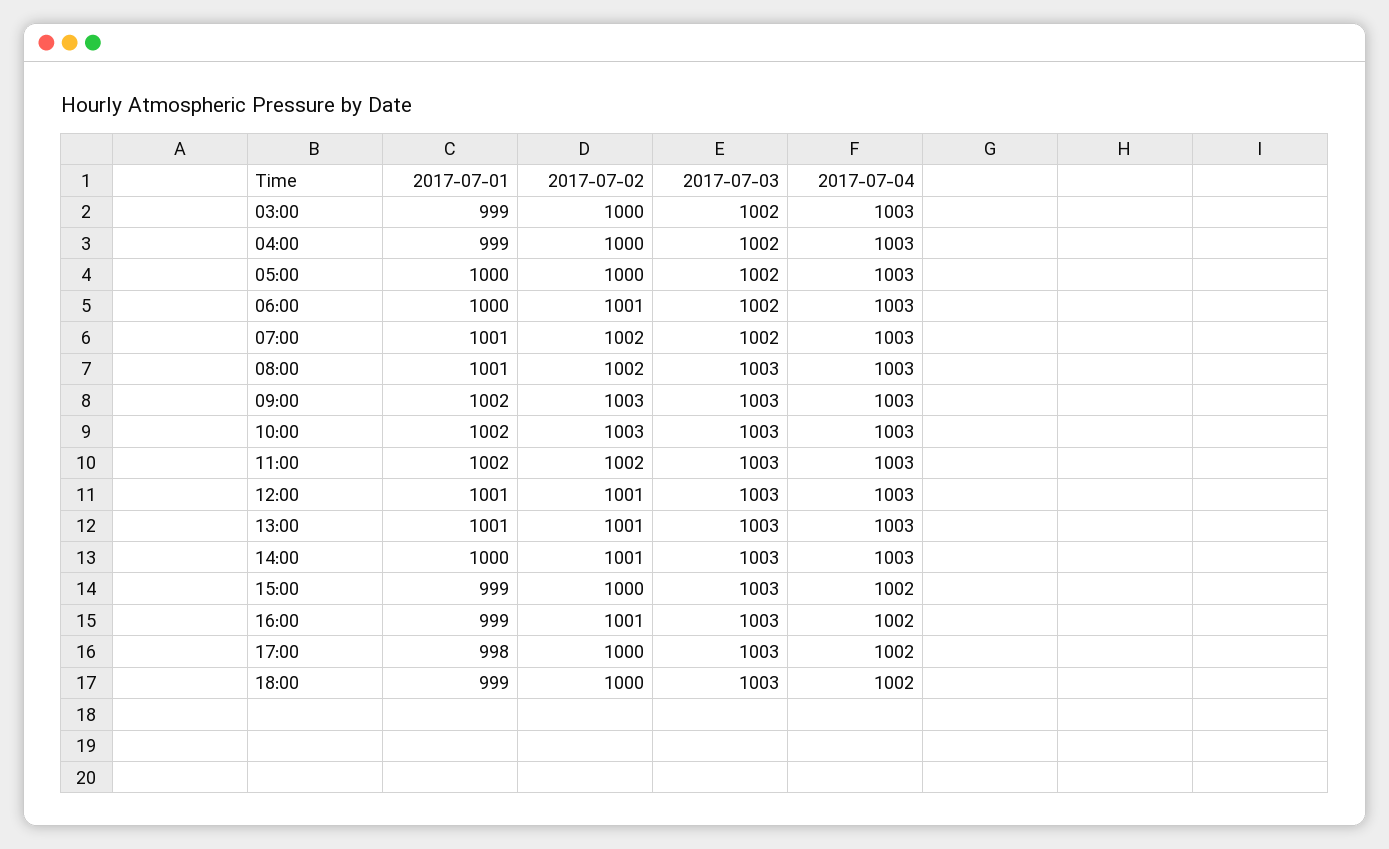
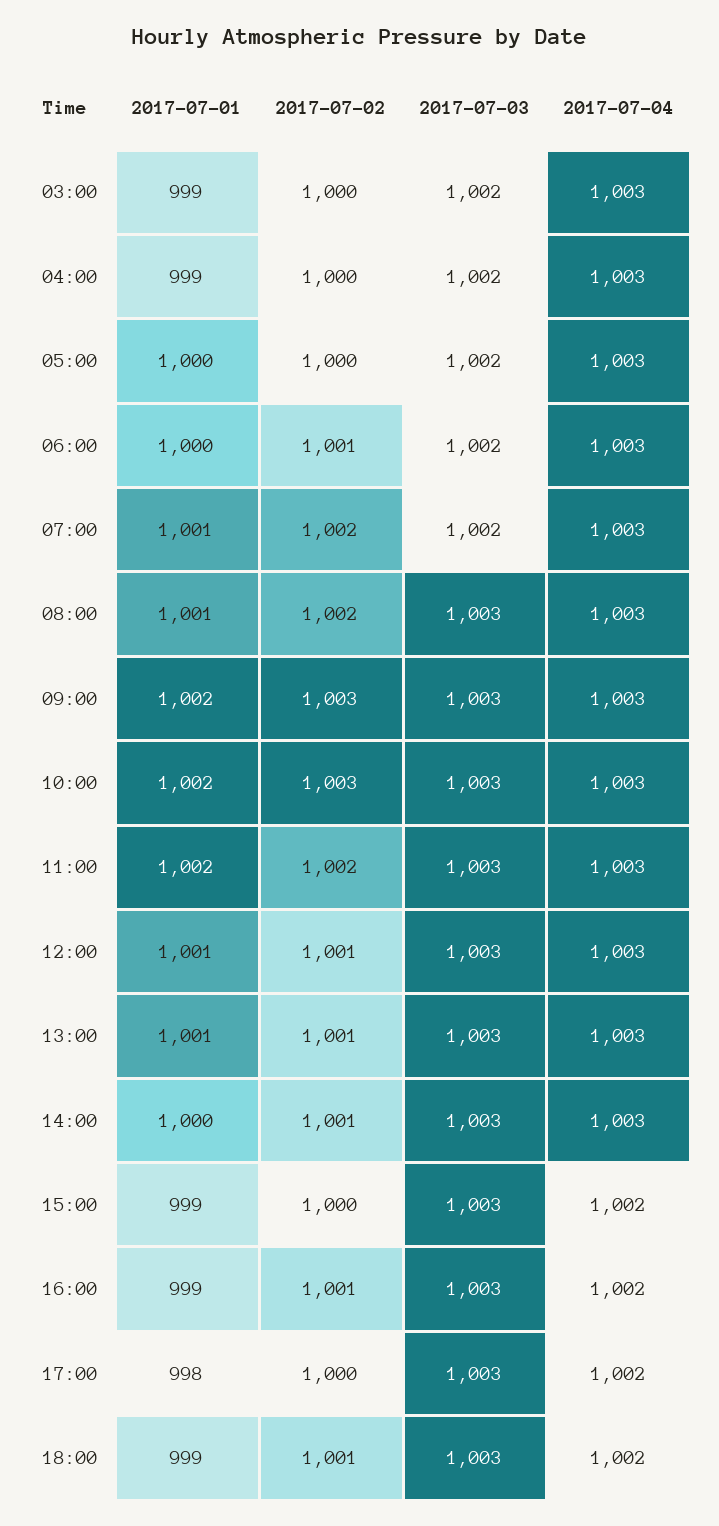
  {
    "2017-07-01": {
      "03:00": 999,
      "04:00": 999,
      "05:00": 1000,
      "06:00": 1000,
      "07:00": 1001,
      "08:00": 1001,
      "09:00": 1002,
      "10:00": 1002,
      "11:00": 1002,
      "12:00": 1001,
      "13:00": 1001,
      "14:00": 1000,
      "15:00": 999,
      "16:00": 999,
      "17:00": 998,
      "18:00": 999
    },
    "2017-07-02": {
      "03:00": 1000,
      "04:00": 1000,
      "05:00": 1000,
      "06:00": 1001,
      "07:00": 1002,
      "08:00": 1002,
      "09:00": 1003,
      "10:00": 1003,
      "11:00": 1002,
      "12:00": 1001,
      "13:00": 1001,
      "14:00": 1001,
      "15:00": 1000,
      "16:00": 1001,
      "17:00": 1000,
-     "18:00": 1000
+     "18:00": 1001
    },
    "2017-07-03": {
      "03:00": 1002,
      "04:00": 1002,
      "05:00": 1002,
      "06:00": 1002,
      "07:00": 1002,
      "08:00": 1003,
      "09:00": 1003,
      "10:00": 1003,
      "11:00": 1003,
      "12:00": 1003,
      "13:00": 1003,
      "14:00": 1003,
      "15:00": 1003,
      "16:00": 1003,
      "17:00": 1003,
      "18:00": 1003
    },
    "2017-07-04": {
      "03:00": 1003,
      "04:00": 1003,
      "05:00": 1003,
      "06:00": 1003,
      "07:00": 1003,
      "08:00": 1003,
      "09:00": 1003,
      "10:00": 1003,
      "11:00": 1003,
      "12:00": 1003,
      "13:00": 1003,
      "14:00": 1003,
      "15:00": 1002,
      "16:00": 1002,
      "17:00": 1002,
      "18:00": 1002
    }
  }

